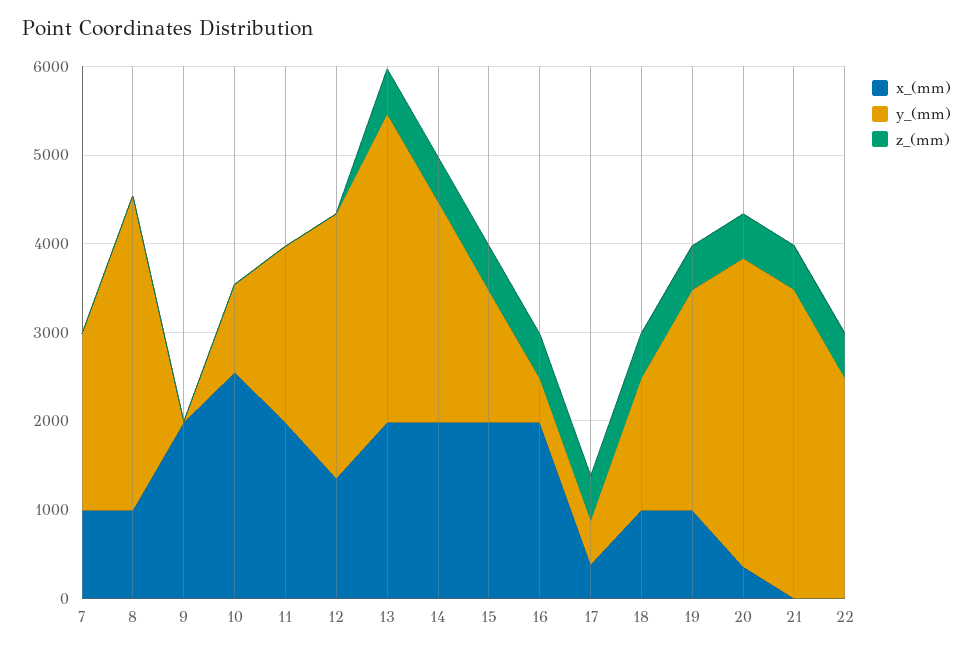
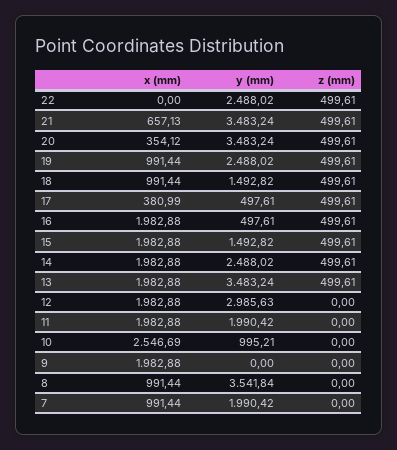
  {
    "x_(mm)": {
      "7": 991.44,
      "8": 991.44,
      "9": 1982.88,
      "10": 2546.69,
      "11": 1982.88,
-     "12": 1400,
+     "12": 1982.88,
      "13": 1982.88,
      "14": 1982.88,
      "15": 1982.88,
      "16": 1982.88,
      "17": 380.99,
      "18": 991.44,
      "19": 991.44,
      "20": 354.12,
-     "21": 0,
+     "21": 657.13,
      "22": 0
    },
    "y_(mm)": {
      "7": 1990.42,
      "8": 3541.84,
      "9": 0,
      "10": 995.21,
      "11": 1990.42,
      "12": 2985.63,
      "13": 3483.24,
      "14": 2488.02,
      "15": 1492.82,
      "16": 497.61,
      "17": 497.61,
      "18": 1492.82,
      "19": 2488.02,
      "20": 3483.24,
      "21": 3483.24,
      "22": 2488.02
    },
    "z_(mm)": {
      "7": 0,
      "8": 0,
      "9": 0,
      "10": 0,
      "11": 0,
      "12": 0,
      "13": 499.61,
      "14": 499.61,
      "15": 499.61,
      "16": 499.61,
      "17": 499.61,
      "18": 499.61,
      "19": 499.61,
      "20": 499.61,
      "21": 499.61,
      "22": 499.61
    }
  }

